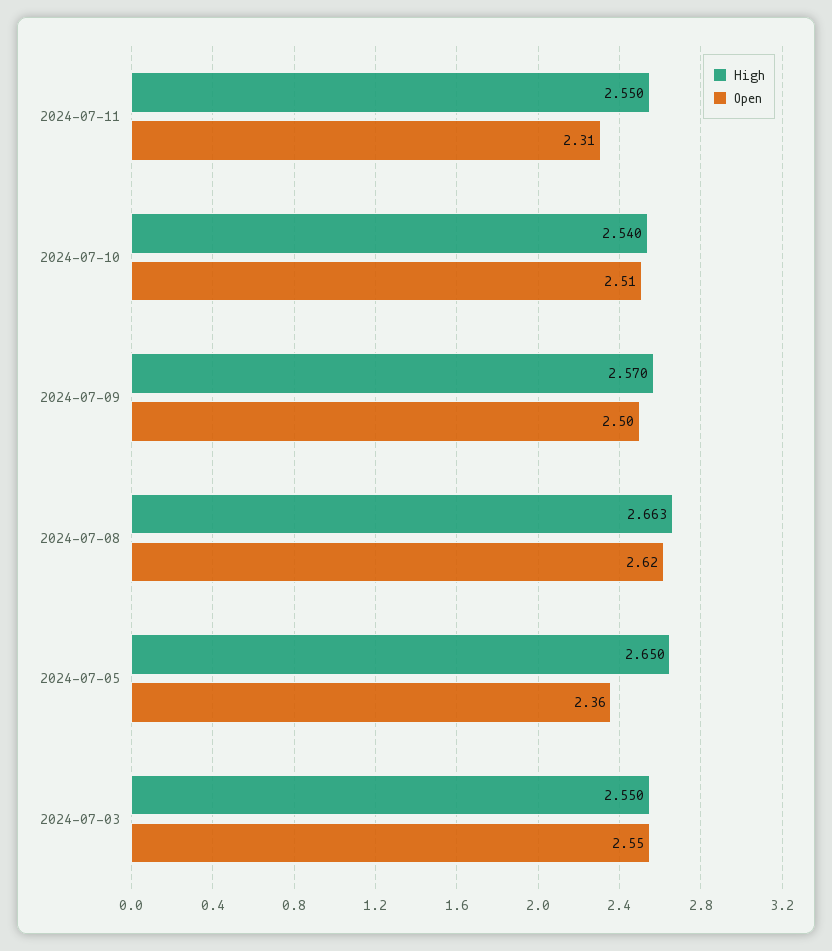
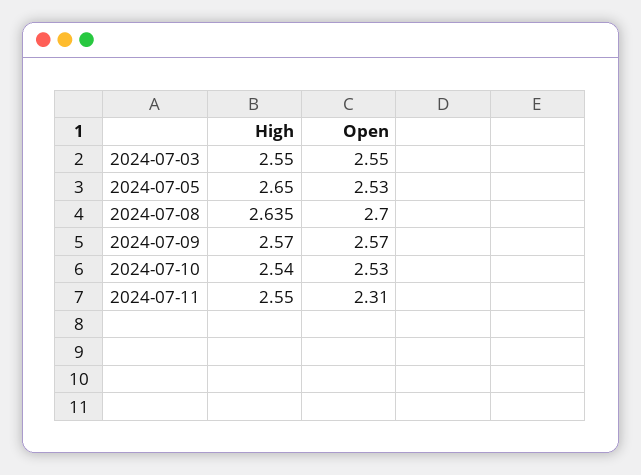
  {
    "High": {
      "2024-07-11": 2.55,
      "2024-07-10": 2.54,
      "2024-07-09": 2.57,
-     "2024-07-08": 2.663,
+     "2024-07-08": 2.635,
      "2024-07-05": 2.65,
      "2024-07-03": 2.55
    },
    "Open": {
      "2024-07-11": 2.31,
-     "2024-07-10": 2.51,
+     "2024-07-10": 2.53,
-     "2024-07-09": 2.5,
+     "2024-07-09": 2.57,
-     "2024-07-08": 2.62,
+     "2024-07-08": 2.7,
-     "2024-07-05": 2.36,
+     "2024-07-05": 2.53,
      "2024-07-03": 2.55
    }
  }

